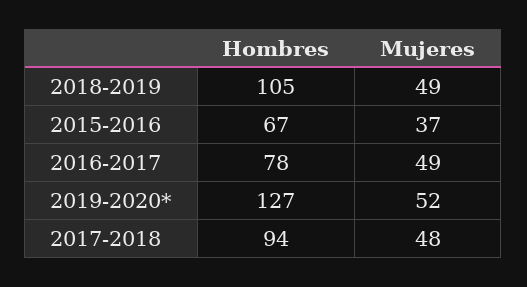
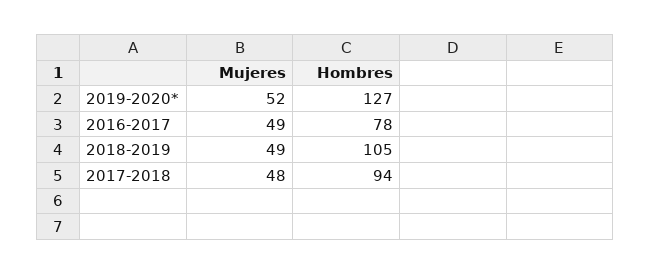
  {
    "Hombres": {
      "2018-2019": 105,
-     "2015-2016": 67,
      "2016-2017": 78,
      "2019-2020*": 127,
      "2017-2018": 94
    },
    "Mujeres": {
      "2018-2019": 49,
-     "2015-2016": 37,
      "2016-2017": 49,
      "2019-2020*": 52,
      "2017-2018": 48
    }
  }

